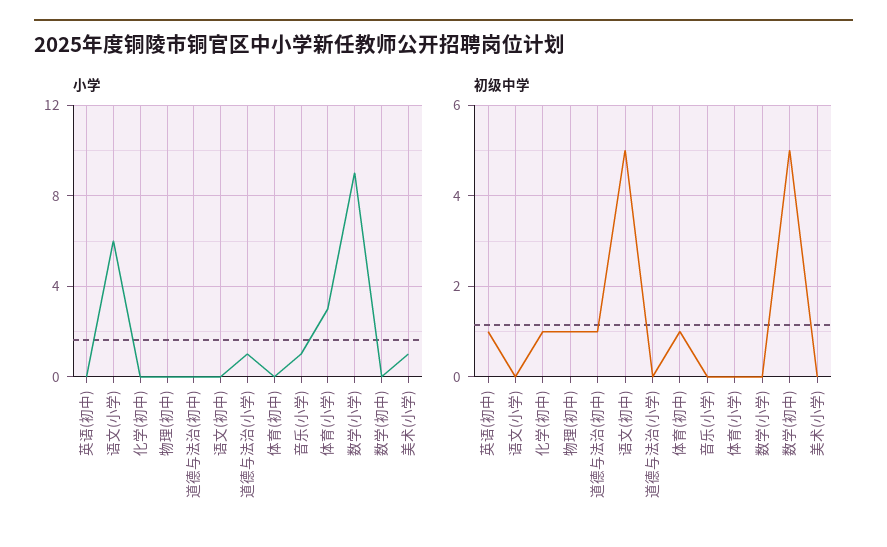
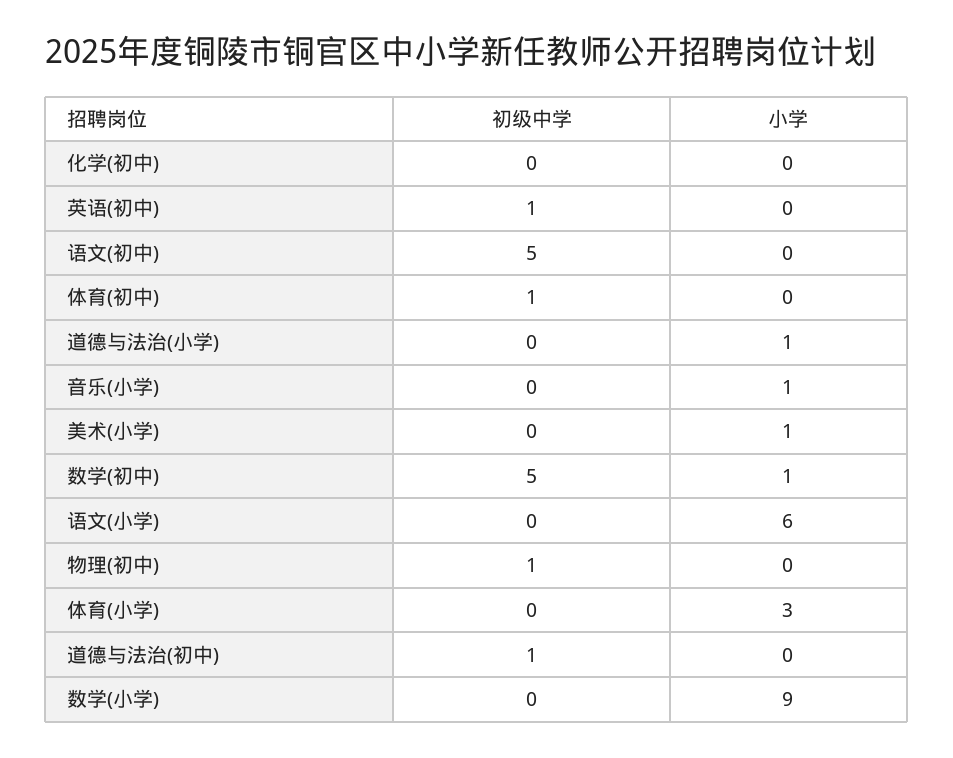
  {
    "小学": {
      "英语(初中)": 0,
      "语文(小学)": 6,
      "化学(初中)": 0,
      "物理(初中)": 0,
      "道德与法治(初中)": 0,
      "语文(初中)": 0,
      "道德与法治(小学)": 1,
      "体育(初中)": 0,
      "音乐(小学)": 1,
      "体育(小学)": 3,
      "数学(小学)": 9,
-     "数学(初中)": 0,
+     "数学(初中)": 1,
      "美术(小学)": 1
    },
    "初级中学": {
      "英语(初中)": 1,
      "语文(小学)": 0,
-     "化学(初中)": 1,
+     "化学(初中)": 0,
      "物理(初中)": 1,
      "道德与法治(初中)": 1,
      "语文(初中)": 5,
      "道德与法治(小学)": 0,
      "体育(初中)": 1,
      "音乐(小学)": 0,
      "体育(小学)": 0,
      "数学(小学)": 0,
      "数学(初中)": 5,
      "美术(小学)": 0
    }
  }

